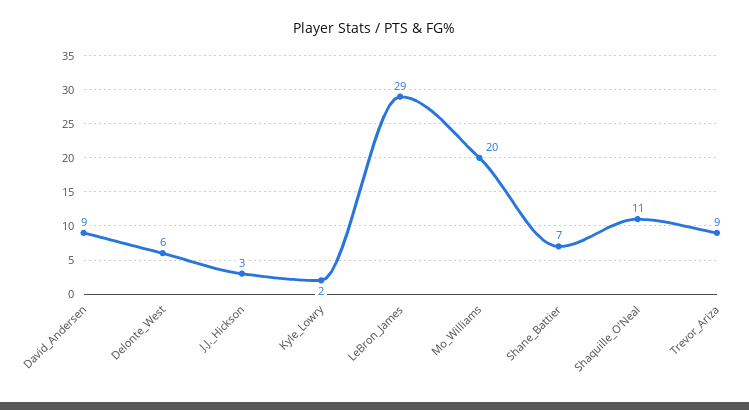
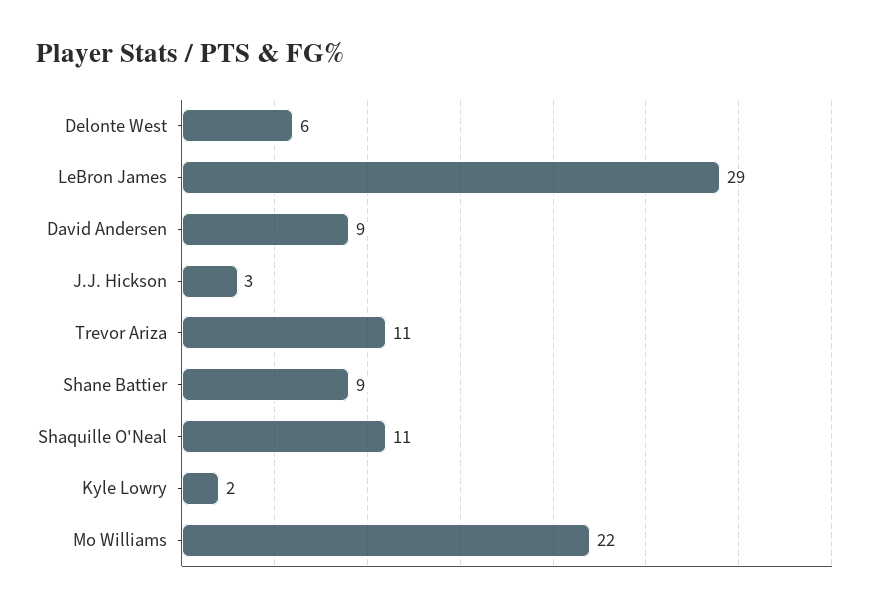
  {
    "David_Andersen": 9,
    "Delonte_West": 6,
    "J.J._Hickson": 3,
    "Kyle_Lowry": 2,
    "LeBron_James": 29,
-   "Mo_Williams": 20,
+   "Mo_Williams": 22,
-   "Shane_Battier": 7,
+   "Shane_Battier": 9,
    "Shaquille_O'Neal": 11,
-   "Trevor_Ariza": 9
+   "Trevor_Ariza": 11
  }

